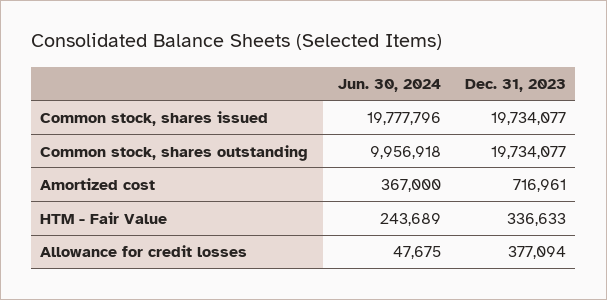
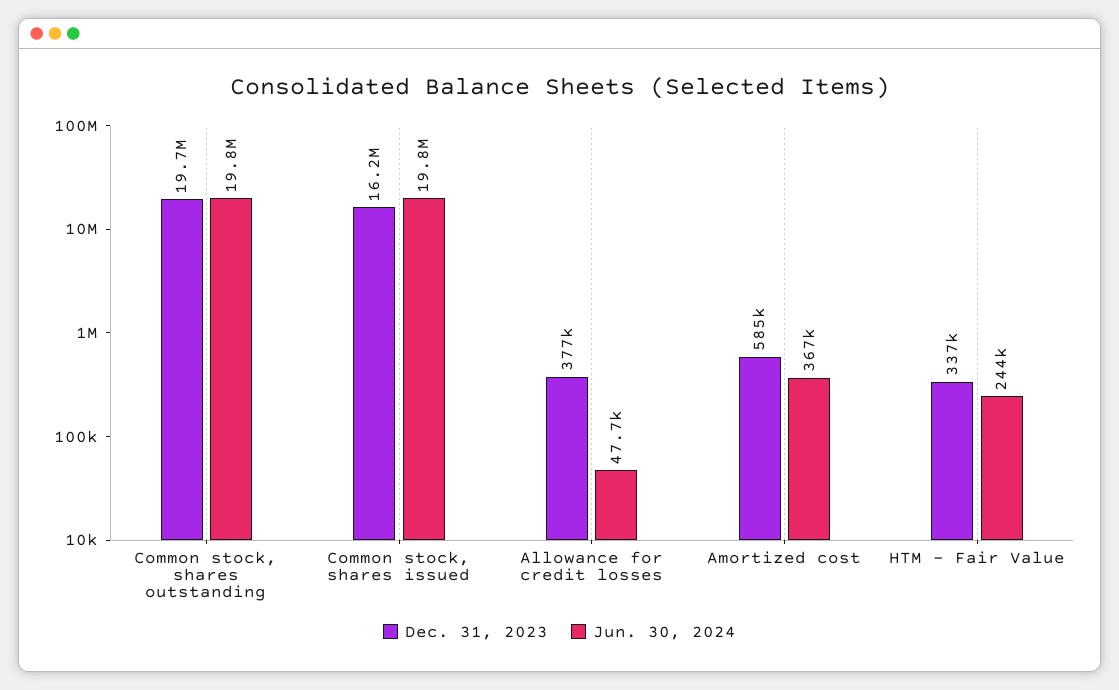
  {
    "Jun. 30, 2024": {
      "Common stock, shares issued": 19777796,
-     "Common stock, shares outstanding": 9956918,
+     "Common stock, shares outstanding": 19800000,
      "Amortized cost": 367000,
      "HTM - Fair Value": 243689,
      "Allowance for credit losses": 47675
    },
    "Dec. 31, 2023": {
-     "Common stock, shares issued": 19734077,
+     "Common stock, shares issued": 16200000,
      "Common stock, shares outstanding": 19734077,
-     "Amortized cost": 716961,
+     "Amortized cost": 585000,
      "HTM - Fair Value": 336633,
      "Allowance for credit losses": 377094
    }
  }

